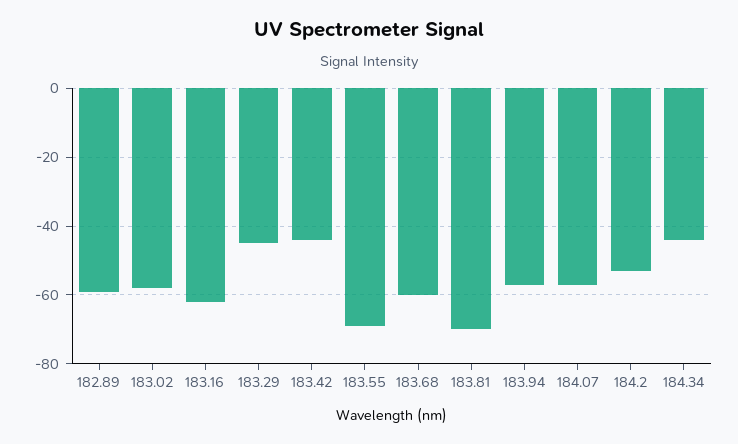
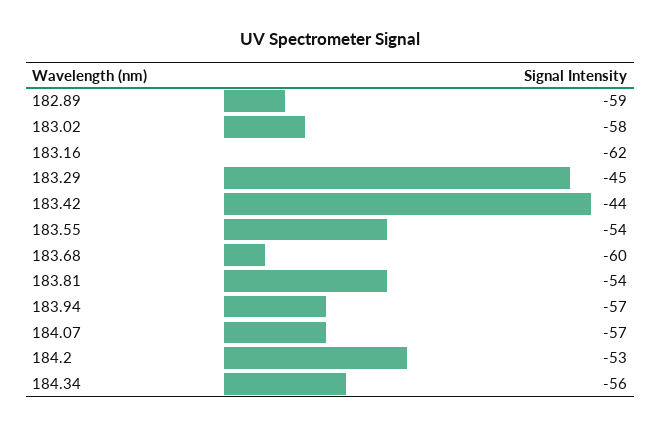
  {
    "182.89": -59,
    "183.02": -58,
    "183.16": -62,
    "183.29": -45,
    "183.42": -44,
-   "183.55": -70,
+   "183.55": -54,
    "183.68": -60,
-   "183.81": -70,
+   "183.81": -54,
    "183.94": -57,
    "184.07": -57,
    "184.2": -53,
-   "184.34": -45
+   "184.34": -56
  }

